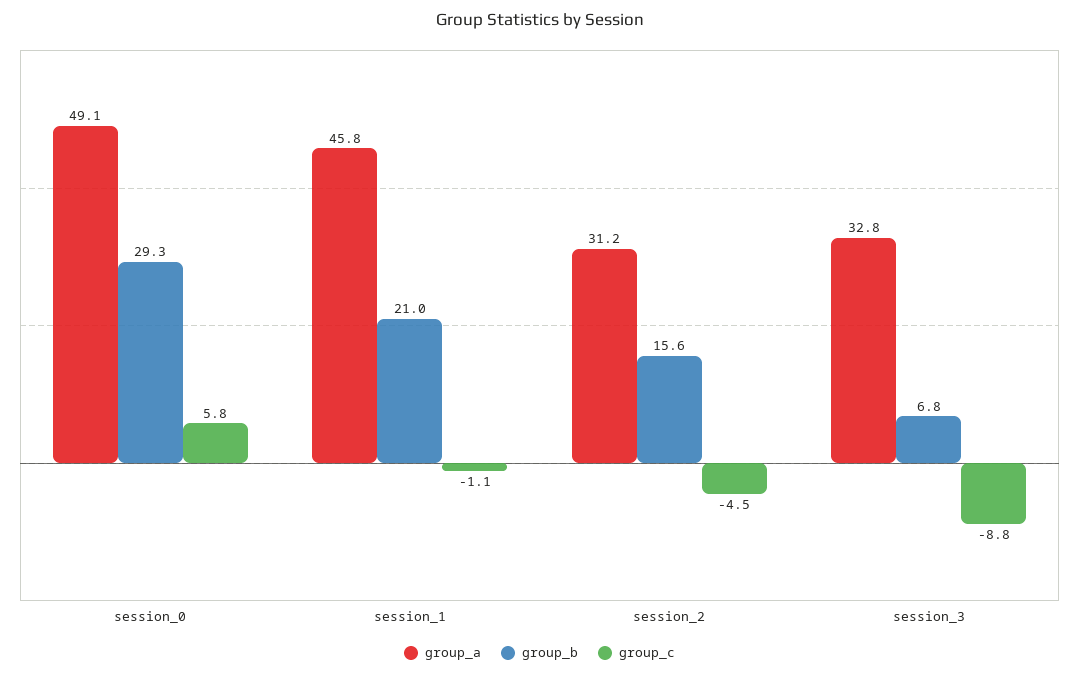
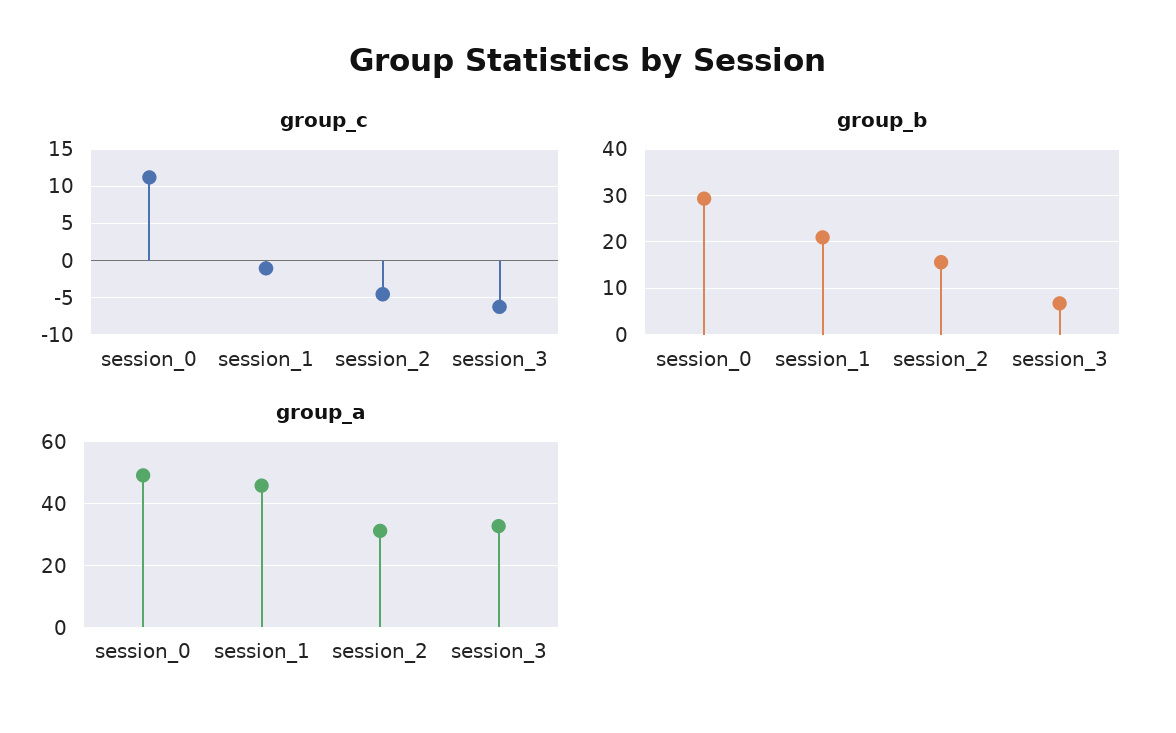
  {
    "group_a": {
      "session_0": 49.1,
      "session_1": 45.8,
      "session_2": 31.2,
      "session_3": 32.8
    },
    "group_b": {
      "session_0": 29.3,
      "session_1": 21,
      "session_2": 15.6,
      "session_3": 6.8
    },
    "group_c": {
-     "session_0": 5.8,
+     "session_0": 11,
      "session_1": -1.1,
      "session_2": -4.5,
-     "session_3": -8.8
+     "session_3": -6
    }
  }

